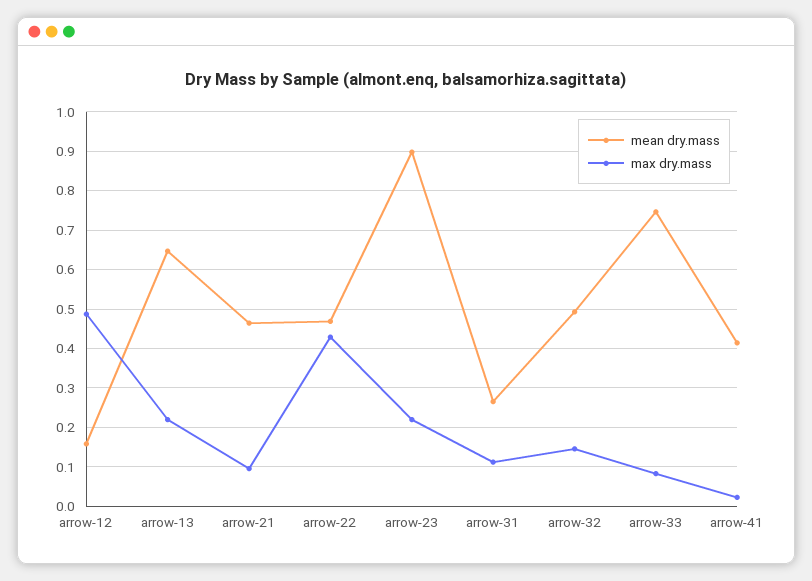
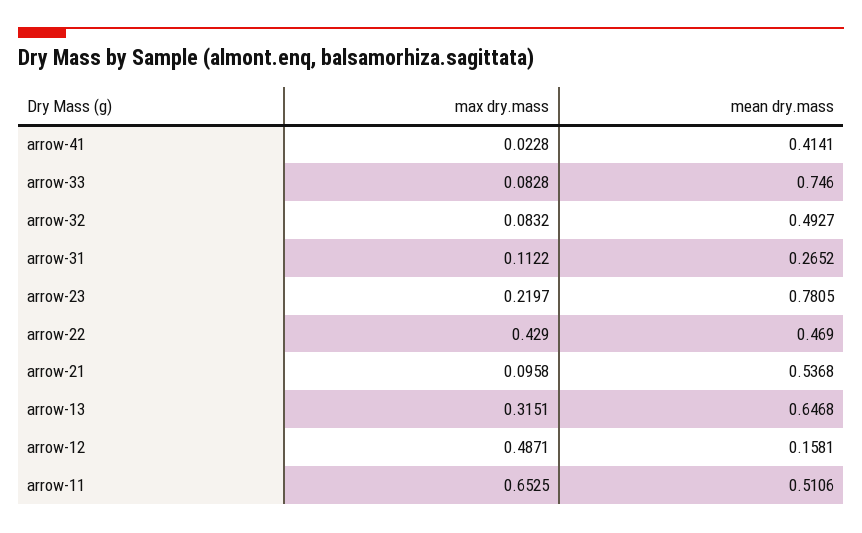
  {
    "mean dry.mass": {
      "arrow-12": 0.1581,
      "arrow-13": 0.6468,
-     "arrow-21": 0.46,
+     "arrow-21": 0.5368,
      "arrow-22": 0.469,
-     "arrow-23": 0.9,
+     "arrow-23": 0.7805,
      "arrow-31": 0.2652,
      "arrow-32": 0.4927,
      "arrow-33": 0.746,
-     "arrow-41": 0.4141
+     "arrow-41": 0.4141,
+     "arrow-11": 0.5106
    },
    "max dry.mass": {
      "arrow-12": 0.4871,
-     "arrow-13": 0.22,
+     "arrow-13": 0.3151,
      "arrow-21": 0.0958,
      "arrow-22": 0.429,
      "arrow-23": 0.2197,
      "arrow-31": 0.1122,
-     "arrow-32": 0.14,
+     "arrow-32": 0.0832,
      "arrow-33": 0.0828,
-     "arrow-41": 0.0228
+     "arrow-41": 0.0228,
+     "arrow-11": 0.6525
    }
  }

